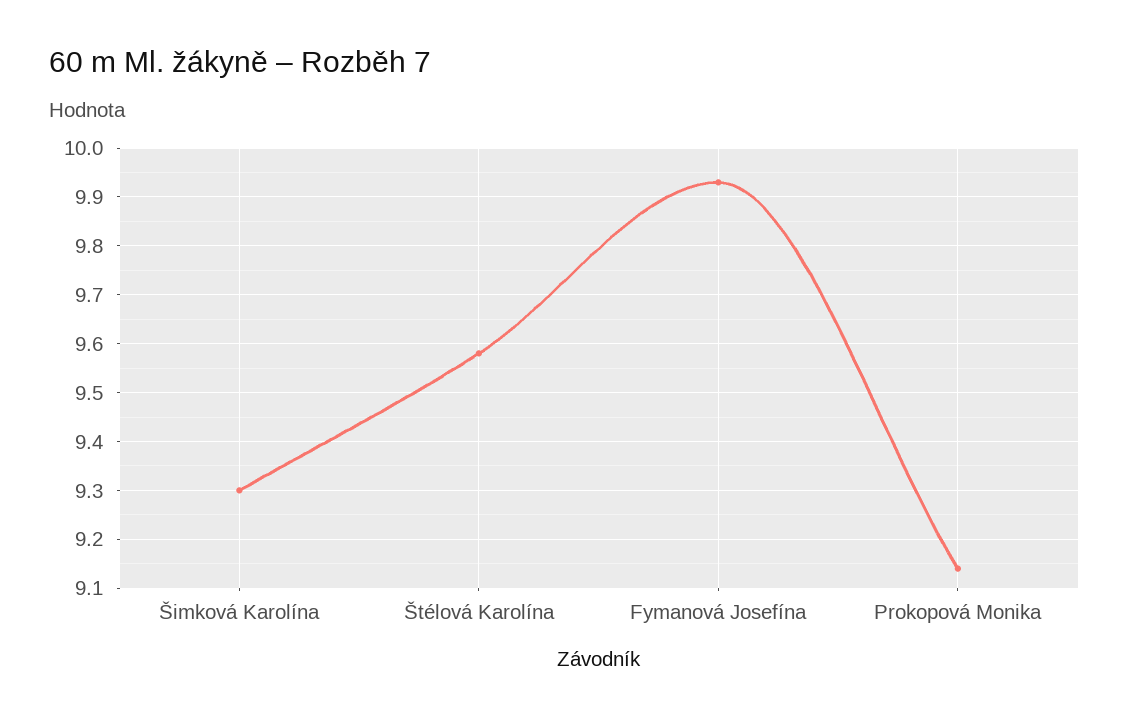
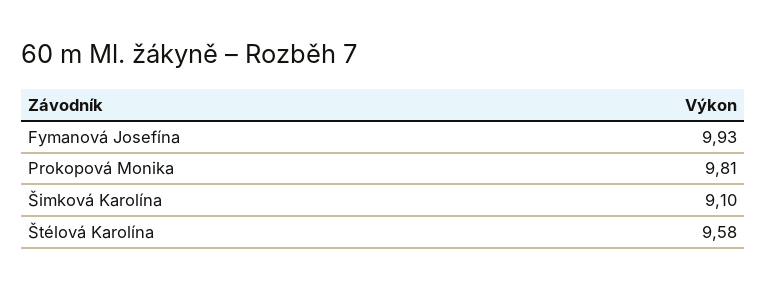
  {
-   "Šimková Karolína": 9.3,
+   "Šimková Karolína": 9.1,
    "Štélová Karolína": 9.58,
    "Fymanová Josefína": 9.93,
-   "Prokopová Monika": 9.15
+   "Prokopová Monika": 9.81
  }

